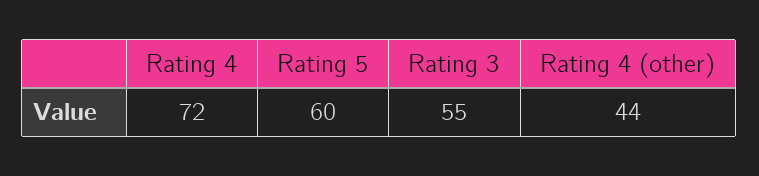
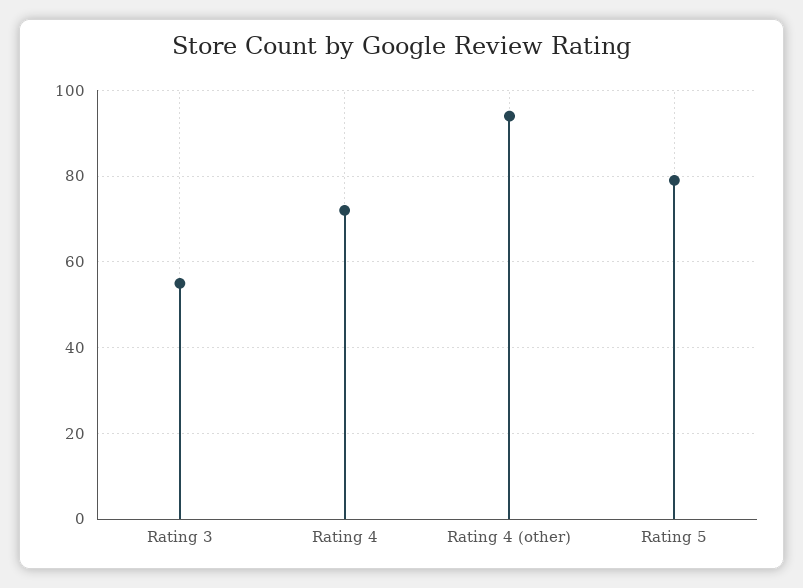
  {
    "Rating 4": 72,
-   "Rating 5": 60,
+   "Rating 5": 80,
    "Rating 3": 55,
-   "Rating 4 (other)": 44
+   "Rating 4 (other)": 95
  }

